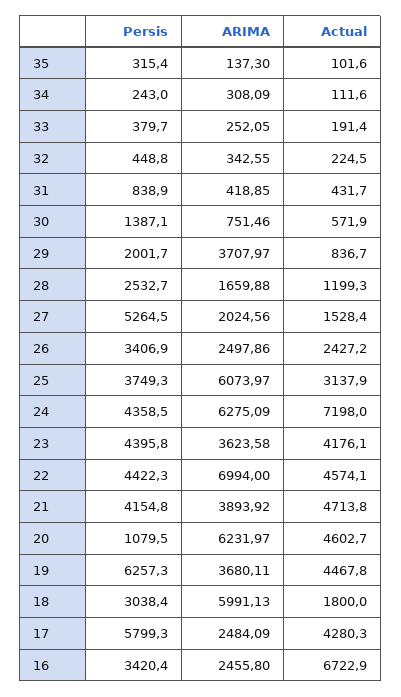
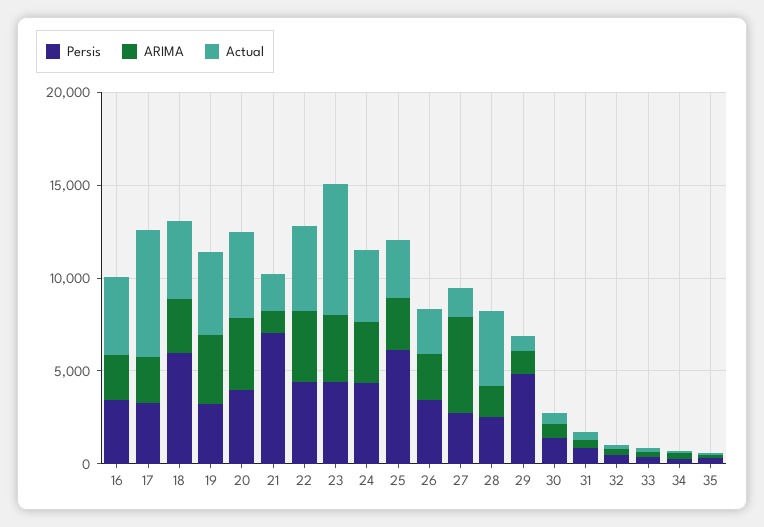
  {
    "Persis": {
      "35": 315.4,
      "34": 243,
      "33": 379.7,
      "32": 448.8,
      "31": 838.9,
      "30": 1387.1,
-     "29": 2001.7,
+     "29": 5000,
      "28": 2532.7,
-     "27": 5264.5,
+     "27": 3000,
      "26": 3406.9,
-     "25": 3749.3,
+     "25": 6000,
      "24": 4358.5,
      "23": 4395.8,
      "22": 4422.3,
-     "21": 4154.8,
+     "21": 7000,
-     "20": 1079.5,
+     "20": 4000,
-     "19": 6257.3,
+     "19": 3000,
-     "18": 3038.4,
+     "18": 6000,
-     "17": 5799.3,
+     "17": 3000,
      "16": 3420.4
    },
    "ARIMA": {
      "35": 137.3,
      "34": 308.09,
      "33": 252.05,
      "32": 342.55,
      "31": 418.85,
      "30": 751.46,
-     "29": 3707.97,
+     "29": 1000,
      "28": 1659.88,
-     "27": 2024.56,
+     "27": 5000,
      "26": 2497.86,
-     "25": 6073.97,
+     "25": 3000,
-     "24": 6275.09,
+     "24": 3000,
      "23": 3623.58,
-     "22": 6994,
+     "22": 4000,
-     "21": 3893.92,
+     "21": 1000,
-     "20": 6231.97,
+     "20": 4000,
      "19": 3680.11,
-     "18": 5991.13,
+     "18": 3000,
      "17": 2484.09,
      "16": 2455.8
    },
    "Actual": {
      "35": 101.6,
      "34": 111.6,
      "33": 191.4,
      "32": 224.5,
      "31": 431.7,
      "30": 571.9,
      "29": 836.7,
-     "28": 1199.3,
+     "28": 4000,
      "27": 1528.4,
      "26": 2427.2,
      "25": 3137.9,
-     "24": 7198,
+     "24": 4000,
-     "23": 4176.1,
+     "23": 7000,
      "22": 4574.1,
-     "21": 4713.8,
+     "21": 2000,
      "20": 4602.7,
      "19": 4467.8,
-     "18": 1800,
+     "18": 4000,
-     "17": 4280.3,
+     "17": 7000,
-     "16": 6722.9
+     "16": 4000
    }
  }

